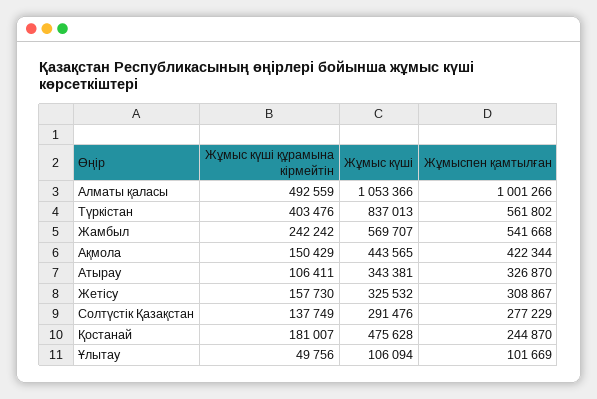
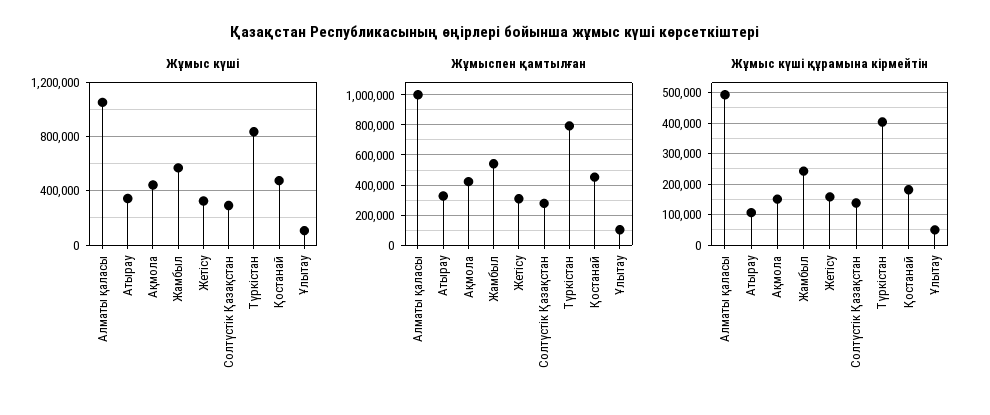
  {
    "Жұмыс күші құрамына кірмейтін": {
      "Алматы қаласы": 492559,
      "Түркістан": 403476,
      "Жамбыл": 242242,
      "Ақмола": 150429,
      "Атырау": 106411,
      "Жетісу": 157730,
      "Солтүстік Қазақстан": 137749,
      "Қостанай": 181007,
      "Ұлытау": 49756
    },
    "Жұмыс күші": {
      "Алматы қаласы": 1053366,
      "Түркістан": 837013,
      "Жамбыл": 569707,
      "Ақмола": 443565,
      "Атырау": 343381,
      "Жетісу": 325532,
      "Солтүстік Қазақстан": 291476,
      "Қостанай": 475628,
      "Ұлытау": 106094
    },
    "Жұмыспен қамтылған": {
      "Алматы қаласы": 1001266,
-     "Түркістан": 561802,
+     "Түркістан": 800000,
      "Жамбыл": 541668,
      "Ақмола": 422344,
      "Атырау": 326870,
      "Жетісу": 308867,
      "Солтүстік Қазақстан": 277229,
-     "Қостанай": 244870,
+     "Қостанай": 450000,
      "Ұлытау": 101669
    }
  }

